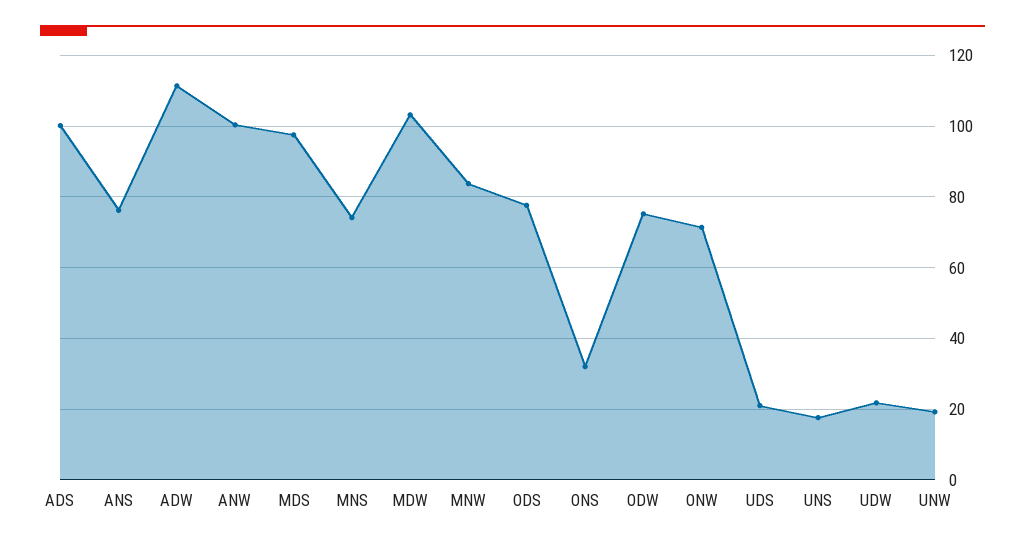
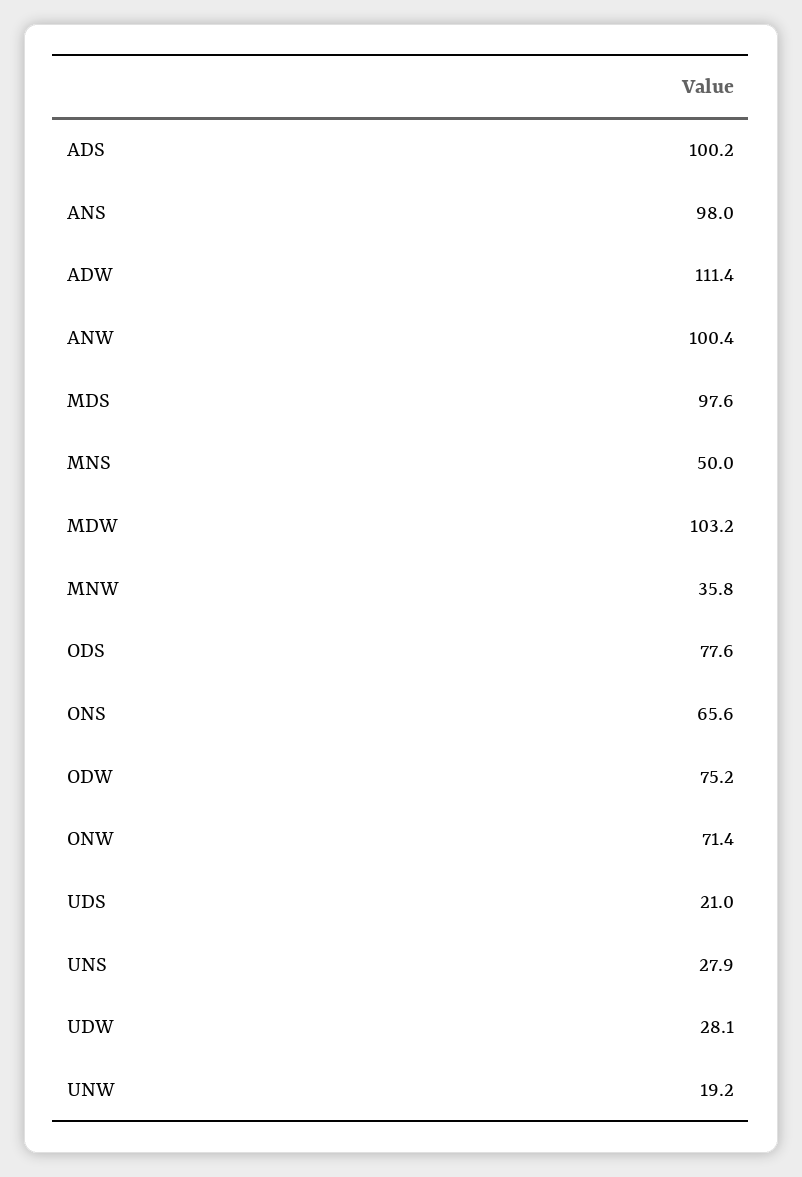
  {
    "ADS": 100.2,
-   "ANS": 76,
+   "ANS": 98,
    "ADW": 111.4,
    "ANW": 100.4,
    "MDS": 97.6,
-   "MNS": 74,
+   "MNS": 50,
    "MDW": 103.2,
-   "MNW": 84,
+   "MNW": 35.8,
    "ODS": 77.6,
-   "ONS": 32,
+   "ONS": 65.6,
    "ODW": 75.2,
    "ONW": 71.4,
    "UDS": 21,
-   "UNS": 18,
+   "UNS": 27.9,
-   "UDW": 22,
+   "UDW": 28.1,
    "UNW": 19.2
  }

